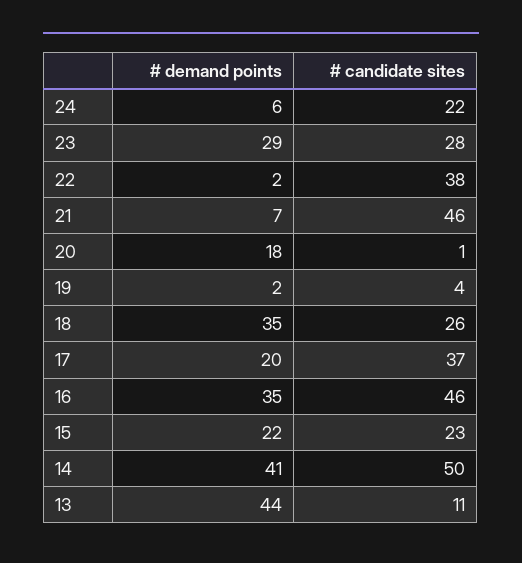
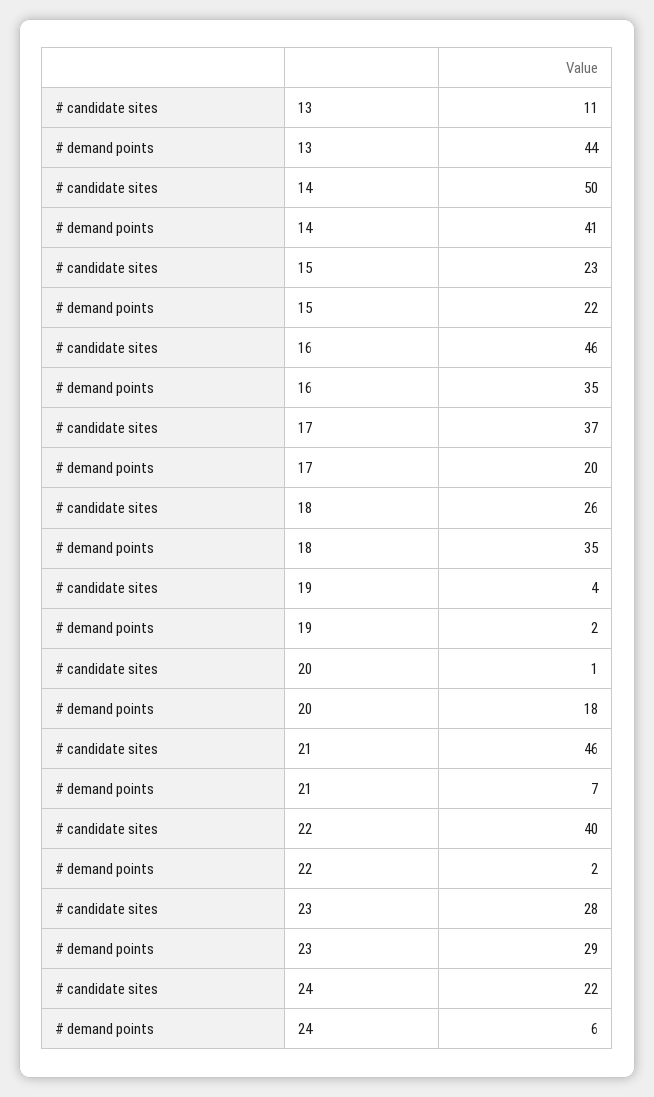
  {
    "# demand points": {
      "24": 6,
      "23": 29,
      "22": 2,
      "21": 7,
      "20": 18,
      "19": 2,
      "18": 35,
      "17": 20,
      "16": 35,
      "15": 22,
      "14": 41,
      "13": 44
    },
    "# candidate sites": {
      "24": 22,
      "23": 28,
-     "22": 38,
+     "22": 40,
      "21": 46,
      "20": 1,
      "19": 4,
      "18": 26,
      "17": 37,
      "16": 46,
      "15": 23,
      "14": 50,
      "13": 11
    }
  }

